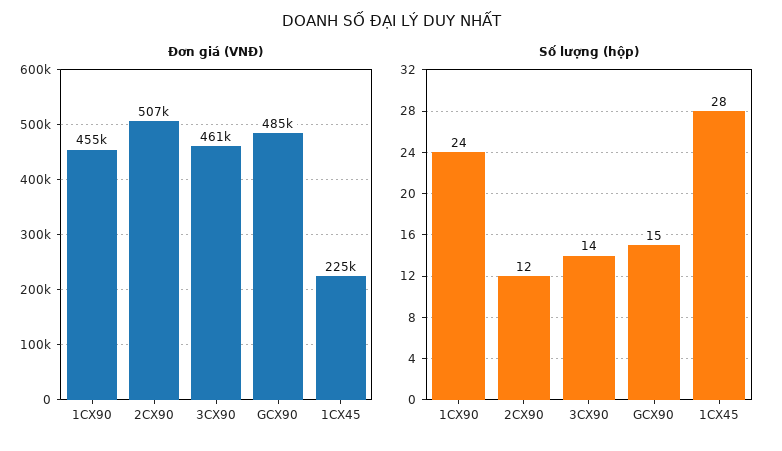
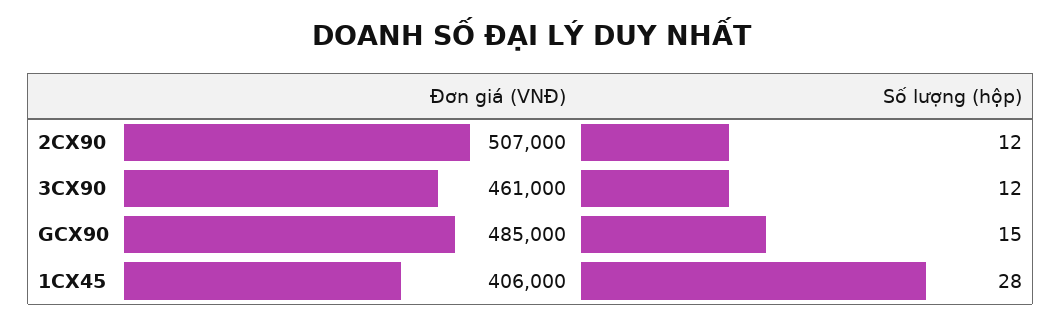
  {
    "Đơn giá (VNĐ)": {
-     "1CX90": 455000,
      "2CX90": 507000,
      "3CX90": 461000,
      "GCX90": 485000,
-     "1CX45": 225000
+     "1CX45": 406000
    },
    "Số lượng (hộp)": {
-     "1CX90": 24,
      "2CX90": 12,
-     "3CX90": 14,
+     "3CX90": 12,
      "GCX90": 15,
      "1CX45": 28
    }
  }

